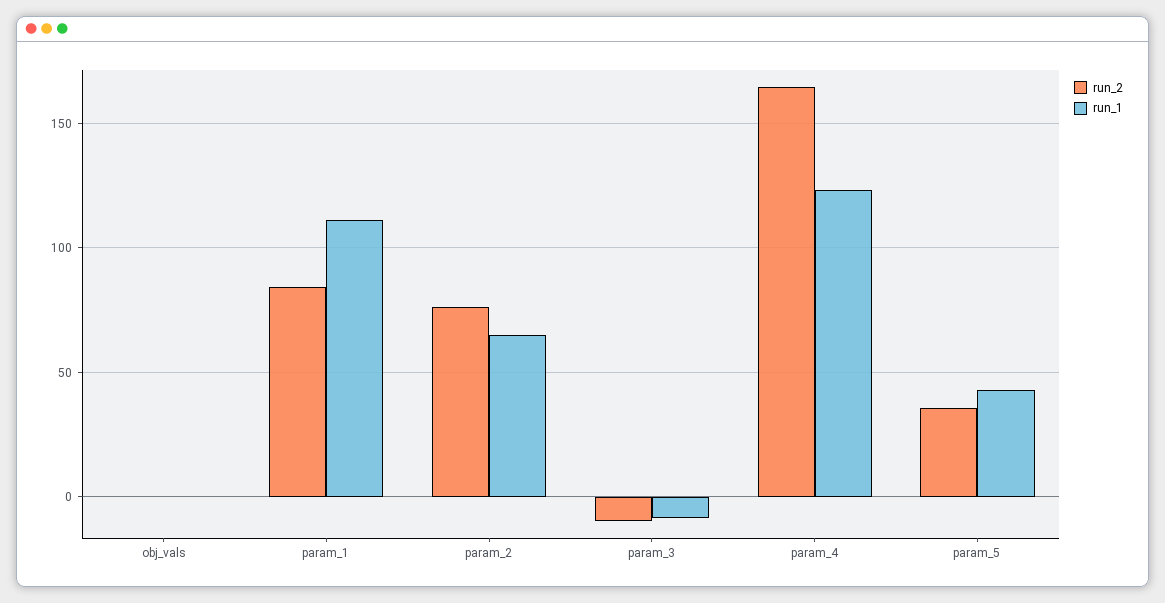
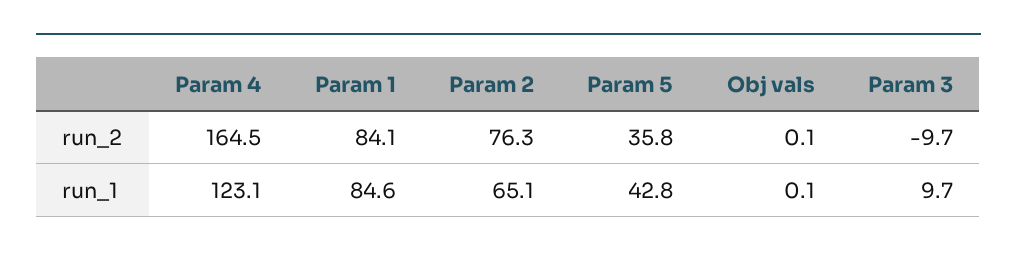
  {
    "run_2": {
      "obj_vals": 0.1,
      "param_1": 84.1,
      "param_2": 76.3,
      "param_3": -9.7,
      "param_4": 164.5,
      "param_5": 35.8
    },
    "run_1": {
      "obj_vals": 0.1,
-     "param_1": 110,
+     "param_1": 84.6,
      "param_2": 65.1,
-     "param_3": -10,
+     "param_3": 9.7,
      "param_4": 123.1,
      "param_5": 42.8
    }
  }

